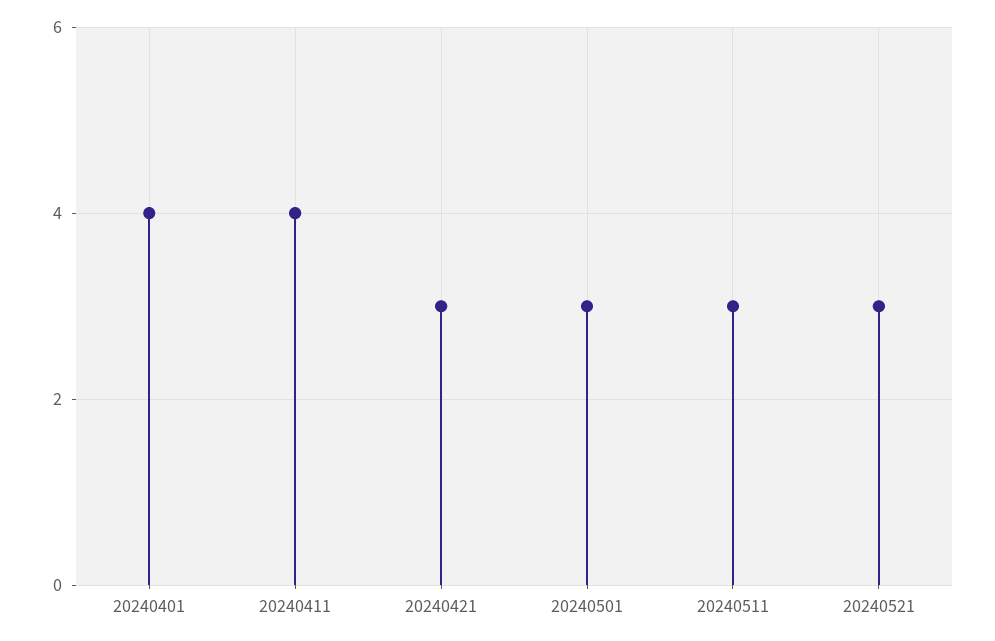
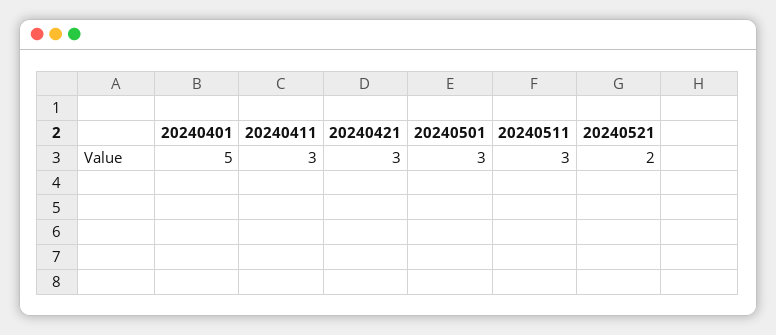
  {
-   "20240401": 4,
+   "20240401": 5,
-   "20240411": 4,
+   "20240411": 3,
    "20240421": 3,
    "20240501": 3,
    "20240511": 3,
-   "20240521": 3
+   "20240521": 2
  }

